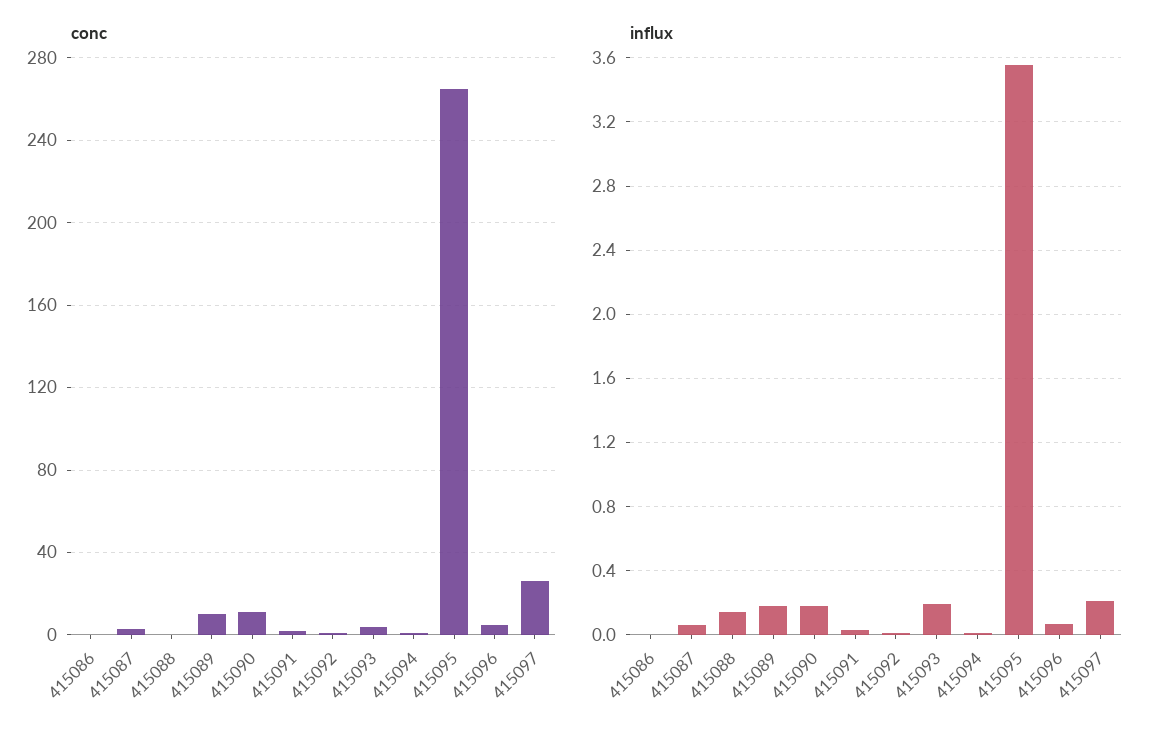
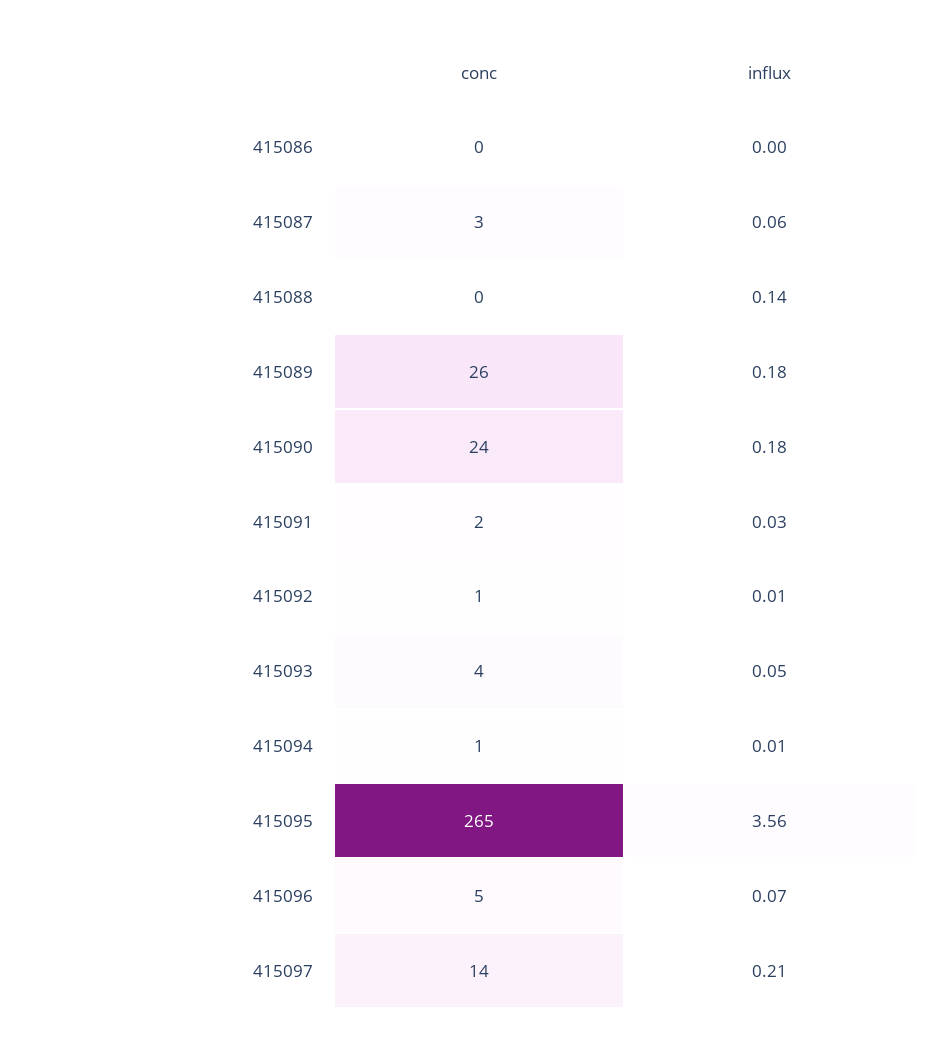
  {
    "conc": {
      "415086": 0,
      "415087": 3,
      "415088": 0,
-     "415089": 10,
+     "415089": 26,
-     "415090": 10,
+     "415090": 24,
      "415091": 2,
      "415092": 1,
      "415093": 4,
      "415094": 1,
      "415095": 265,
      "415096": 5,
-     "415097": 25
+     "415097": 14
    },
    "influx": {
      "415086": 0,
      "415087": 0.06,
      "415088": 0.14,
      "415089": 0.18,
      "415090": 0.18,
      "415091": 0.03,
      "415092": 0.01,
-     "415093": 0.2,
+     "415093": 0.05,
      "415094": 0.01,
      "415095": 3.56,
      "415096": 0.07,
      "415097": 0.21
    }
  }

